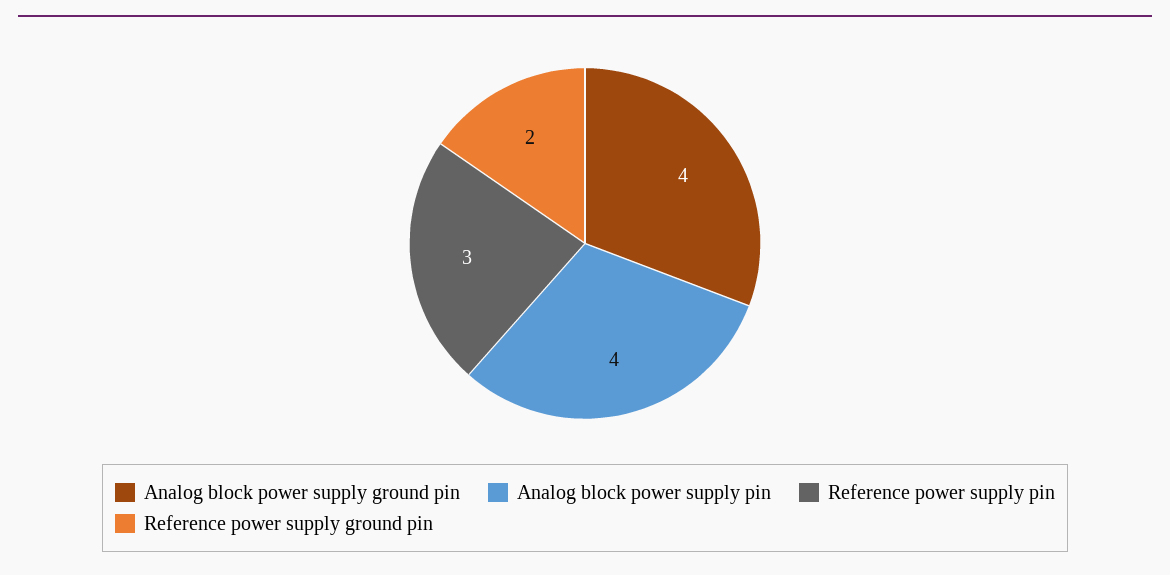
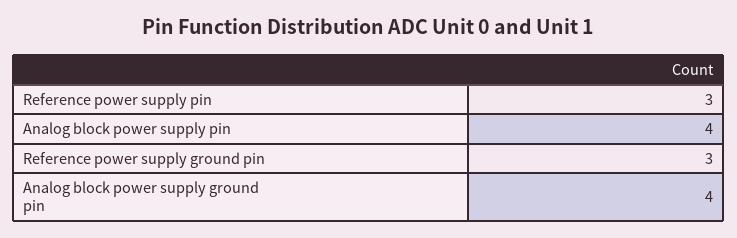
  {
    "Analog block power supply ground pin": 4,
    "Analog block power supply pin": 4,
    "Reference power supply pin": 3,
-   "Reference power supply ground pin": 2
+   "Reference power supply ground pin": 3
  }

